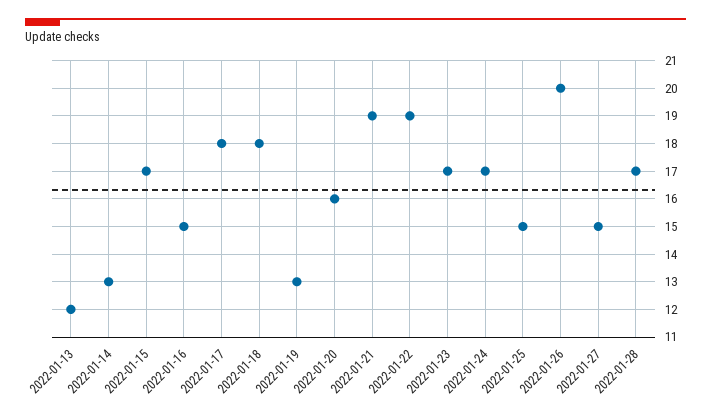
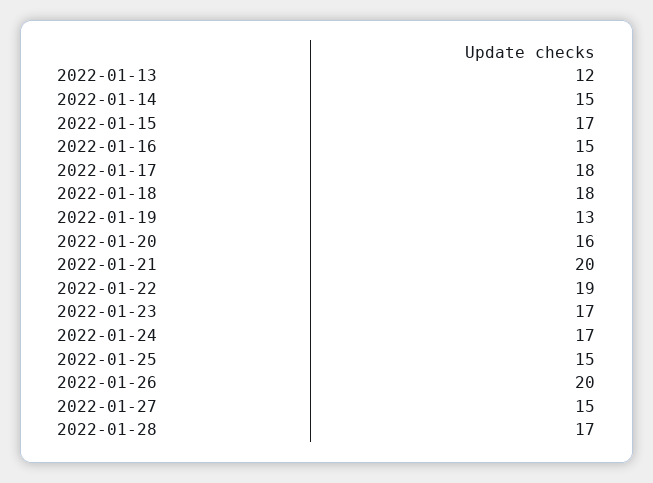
  {
    "2022-01-13": 12,
-   "2022-01-14": 13,
+   "2022-01-14": 15,
    "2022-01-15": 17,
    "2022-01-16": 15,
    "2022-01-17": 18,
    "2022-01-18": 18,
    "2022-01-19": 13,
    "2022-01-20": 16,
-   "2022-01-21": 19,
+   "2022-01-21": 20,
    "2022-01-22": 19,
    "2022-01-23": 17,
    "2022-01-24": 17,
    "2022-01-25": 15,
    "2022-01-26": 20,
    "2022-01-27": 15,
    "2022-01-28": 17
  }

